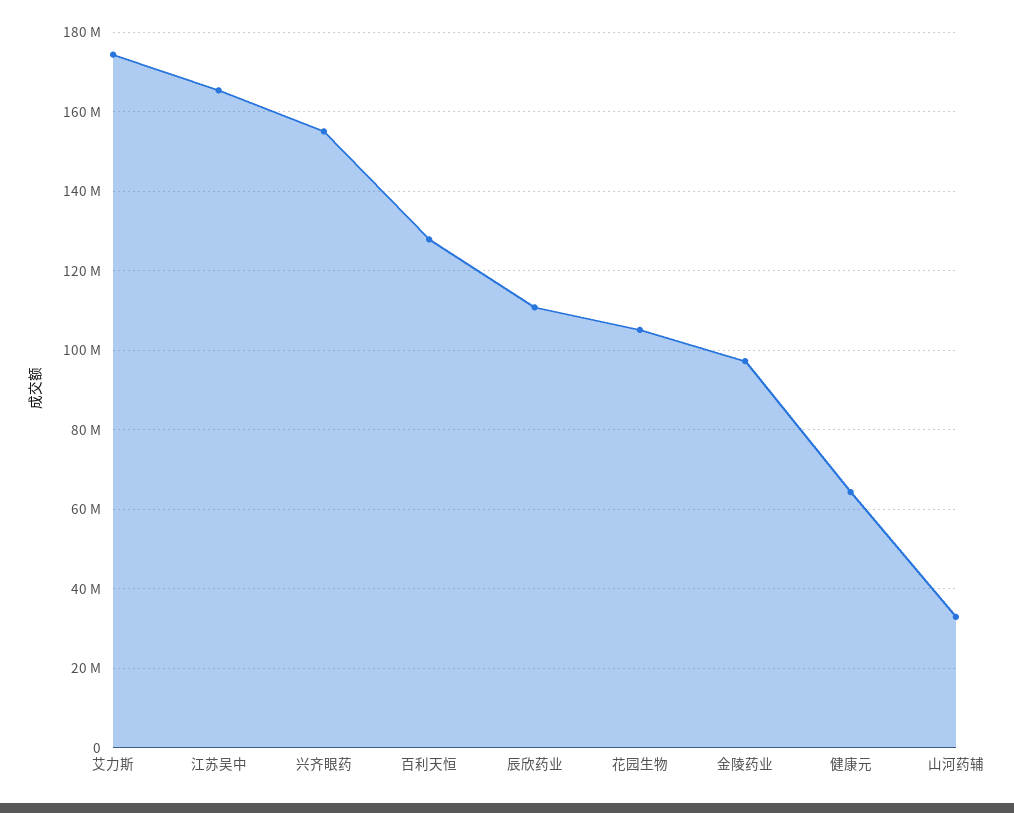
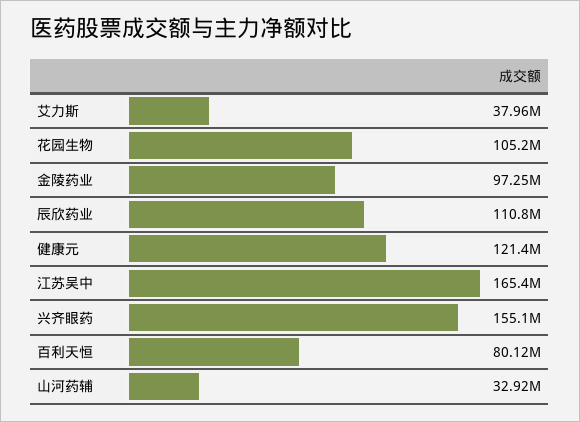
  {
-   "艾力斯": 174000000,
+   "艾力斯": 37960000,
    "江苏吴中": 165400000,
    "兴齐眼药": 155100000,
-   "百利天恒": 128000000,
+   "百利天恒": 80120000,
    "辰欣药业": 110800000,
    "花园生物": 105200000,
    "金陵药业": 97250000,
-   "健康元": 64000000,
+   "健康元": 121400000,
    "山河药辅": 32920000
  }

